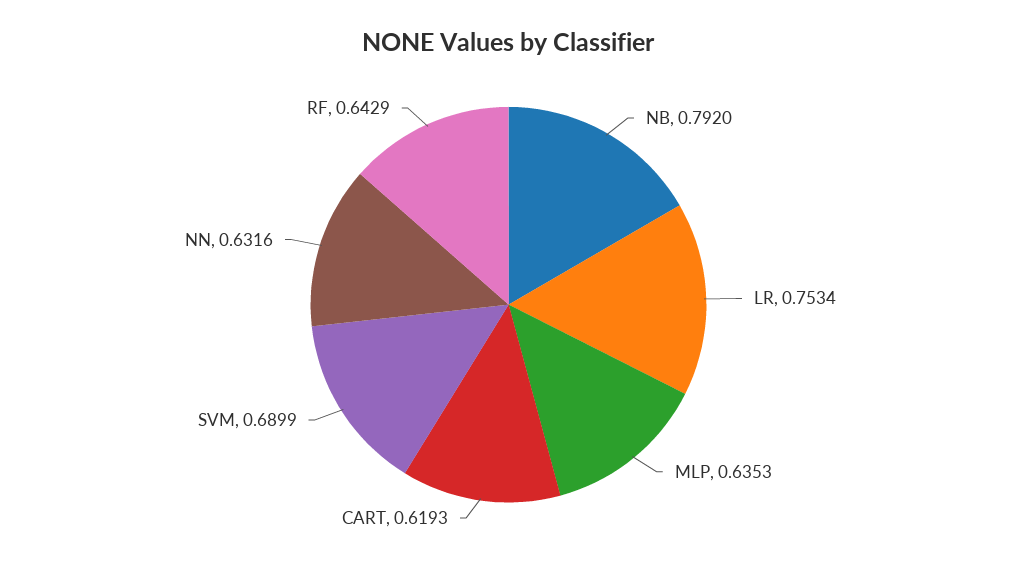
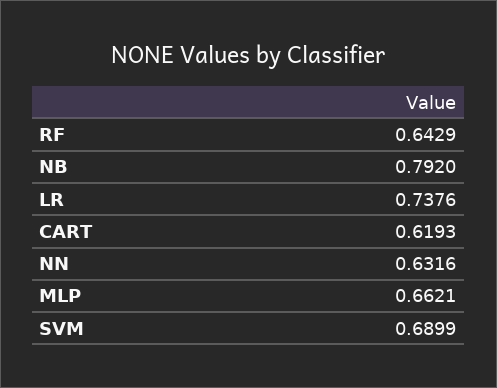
  {
    "NB": 0.792,
-   "LR": 0.7534,
+   "LR": 0.7376,
-   "MLP": 0.6353,
+   "MLP": 0.6621,
    "CART": 0.6193,
    "SVM": 0.6899,
    "NN": 0.6316,
    "RF": 0.6429
  }

